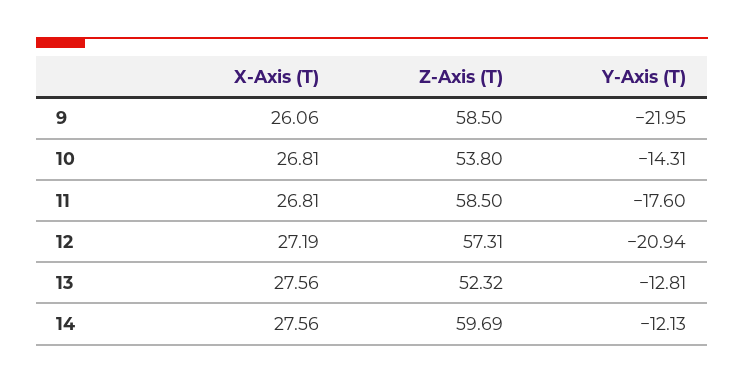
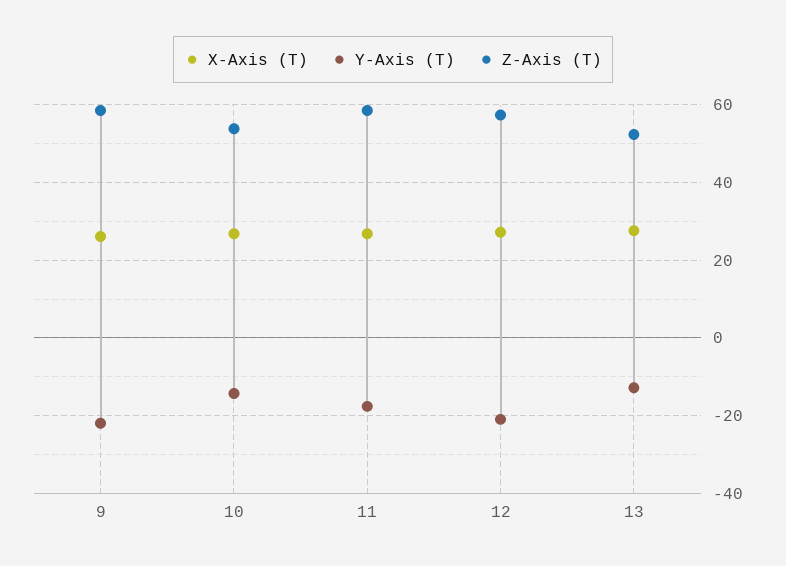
  {
    "X-Axis (T)": {
      "9": 26.06,
      "10": 26.81,
      "11": 26.81,
      "12": 27.19,
-     "13": 27.56,
+     "13": 27.56
-     "14": 27.56
    },
    "Z-Axis (T)": {
      "9": 58.5,
      "10": 53.8,
      "11": 58.5,
      "12": 57.31,
-     "13": 52.32,
+     "13": 52.32
-     "14": 59.69
    },
    "Y-Axis (T)": {
      "9": -21.95,
      "10": -14.31,
      "11": -17.6,
      "12": -20.94,
-     "13": -12.81,
+     "13": -12.81
-     "14": -12.13
    }
  }

